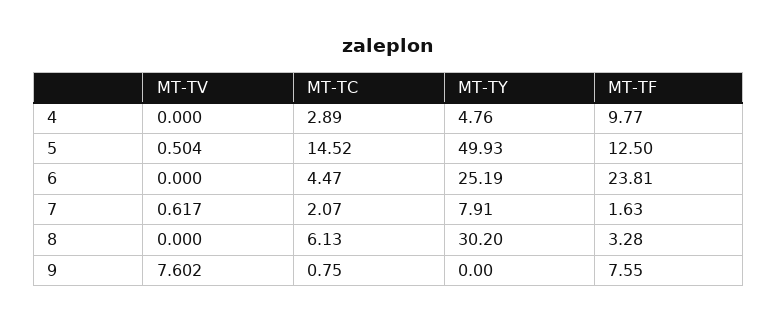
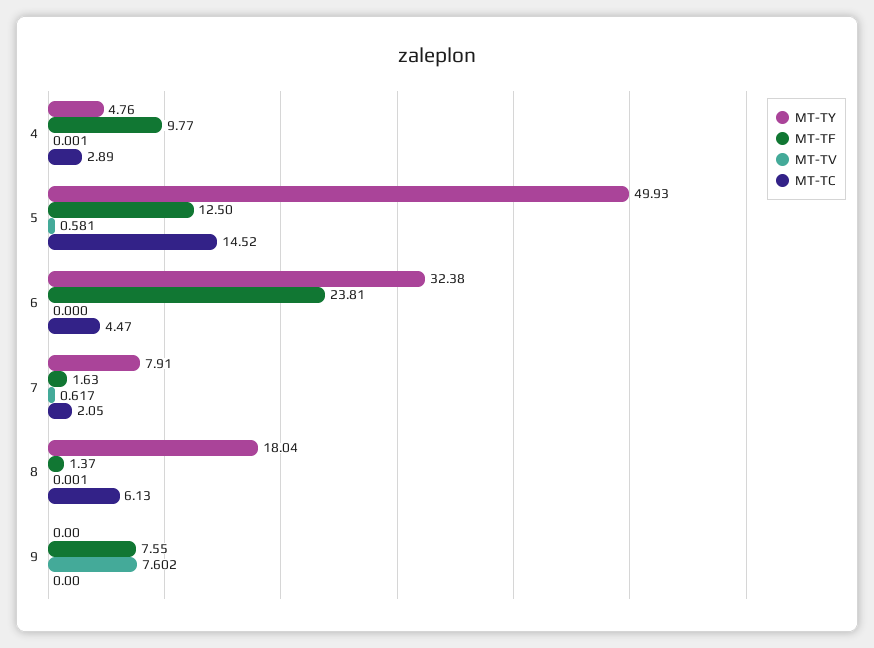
  {
    "MT-TV": {
-     "4": 0,
+     "4": 0.001,
-     "5": 0.504,
+     "5": 0.581,
      "6": 0,
      "7": 0.617,
-     "8": 0,
+     "8": 0.001,
      "9": 7.602
    },
    "MT-TC": {
      "4": 2.89,
      "5": 14.52,
      "6": 4.47,
-     "7": 2.07,
+     "7": 2.05,
      "8": 6.13,
-     "9": 0.75
+     "9": 0
    },
    "MT-TY": {
      "4": 4.76,
      "5": 49.93,
-     "6": 25.19,
+     "6": 32.38,
      "7": 7.91,
-     "8": 30.2,
+     "8": 18.04,
      "9": 0
    },
    "MT-TF": {
      "4": 9.77,
      "5": 12.5,
      "6": 23.81,
      "7": 1.63,
-     "8": 3.28,
+     "8": 1.37,
      "9": 7.55
    }
  }

